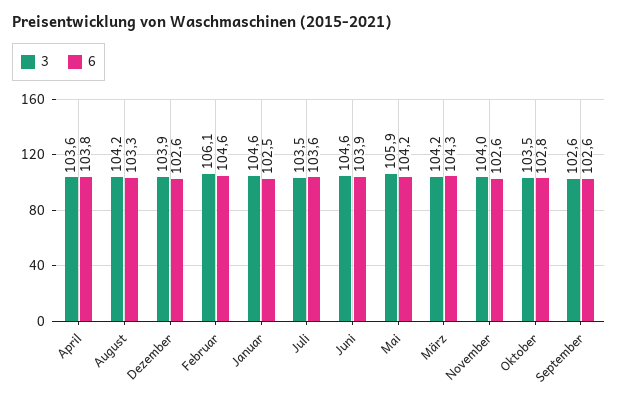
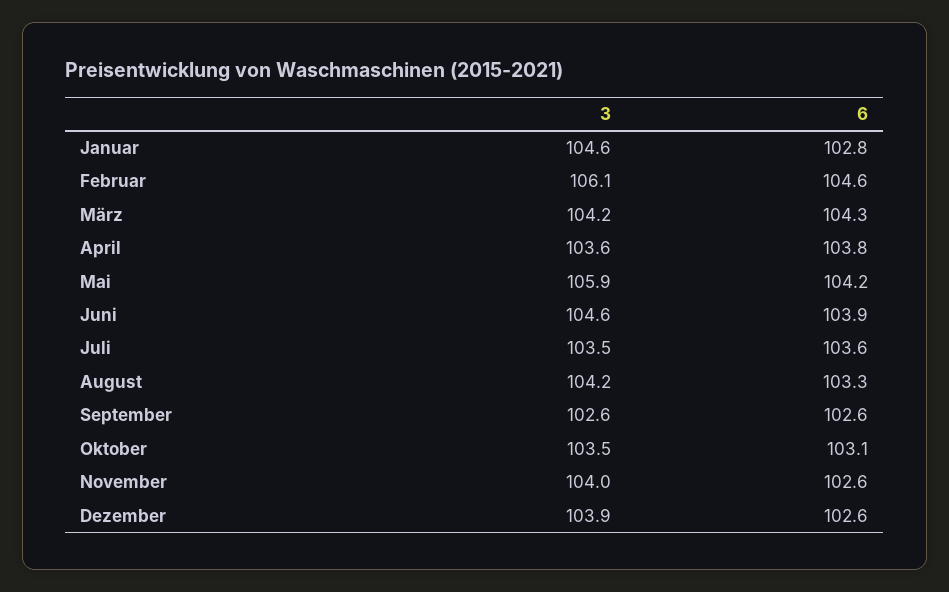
  {
    "3": {
      "April": 103.6,
      "August": 104.2,
      "Dezember": 103.9,
      "Februar": 106.1,
      "Januar": 104.6,
      "Juli": 103.5,
      "Juni": 104.6,
      "Mai": 105.9,
      "März": 104.2,
      "November": 104,
      "Oktober": 103.5,
      "September": 102.6
    },
    "6": {
      "April": 103.8,
      "August": 103.3,
      "Dezember": 102.6,
      "Februar": 104.6,
-     "Januar": 102.5,
+     "Januar": 102.8,
      "Juli": 103.6,
      "Juni": 103.9,
      "Mai": 104.2,
      "März": 104.3,
      "November": 102.6,
-     "Oktober": 102.8,
+     "Oktober": 103.1,
      "September": 102.6
    }
  }

